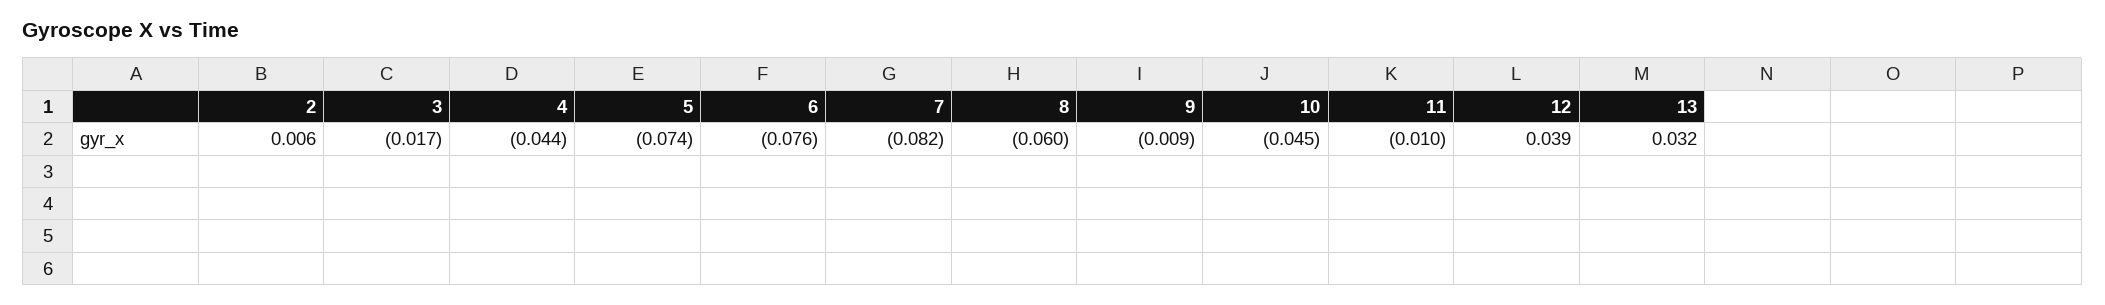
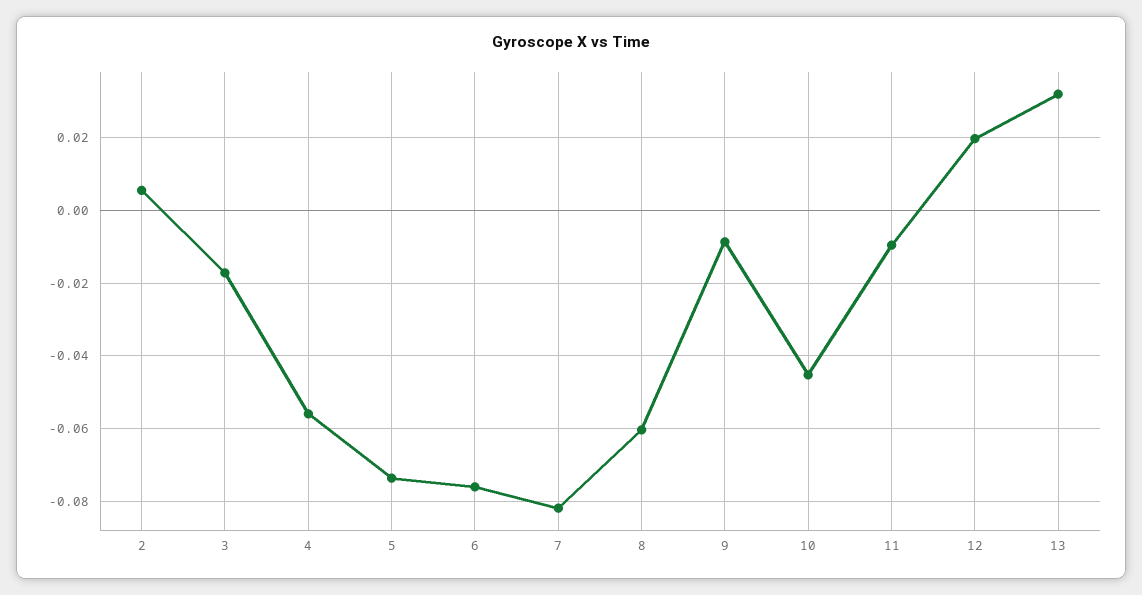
  {
    "2": 0.006,
    "3": -0.017,
-   "4": -0.044,
+   "4": -0.056,
    "5": -0.074,
    "6": -0.076,
    "7": -0.082,
    "8": -0.06,
    "9": -0.009,
    "10": -0.045,
    "11": -0.01,
-   "12": 0.039,
+   "12": 0.02,
    "13": 0.032
  }

